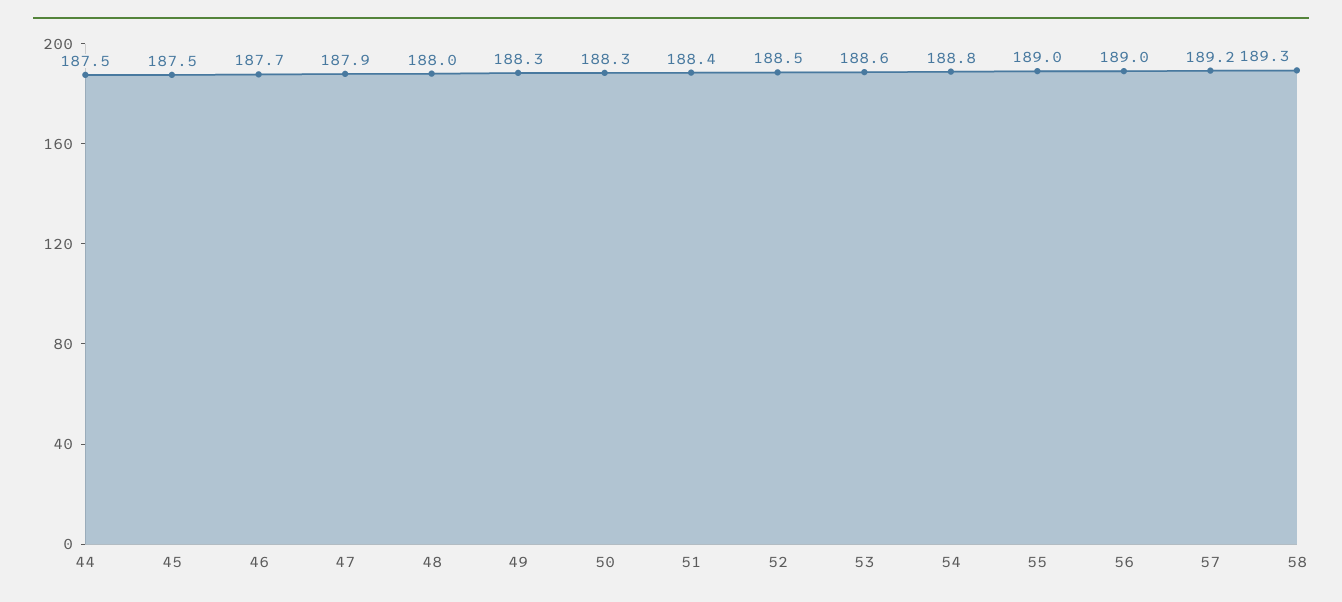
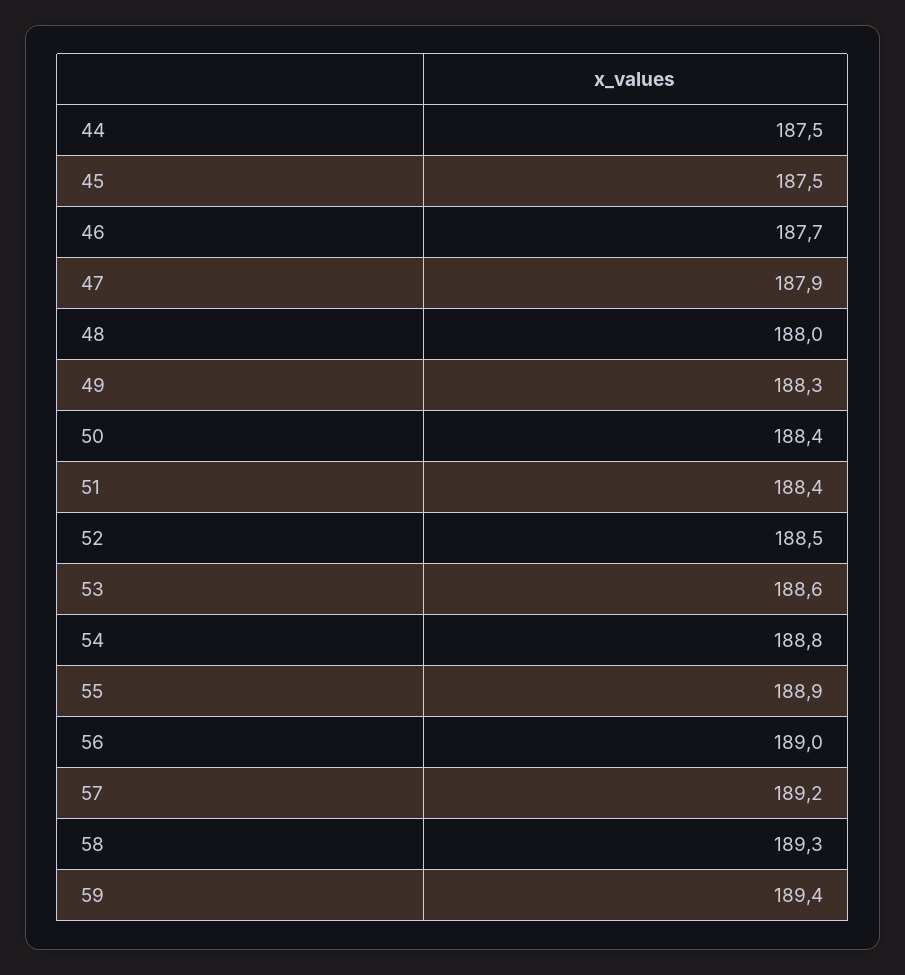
  {
    "44": 187.5,
    "45": 187.5,
    "46": 187.7,
    "47": 187.9,
    "48": 188,
    "49": 188.3,
-   "50": 188.3,
+   "50": 188.4,
    "51": 188.4,
    "52": 188.5,
    "53": 188.6,
    "54": 188.8,
-   "55": 189,
+   "55": 188.9,
    "56": 189,
    "57": 189.2,
-   "58": 189.3
+   "58": 189.3,
+   "59": 189.4
  }

